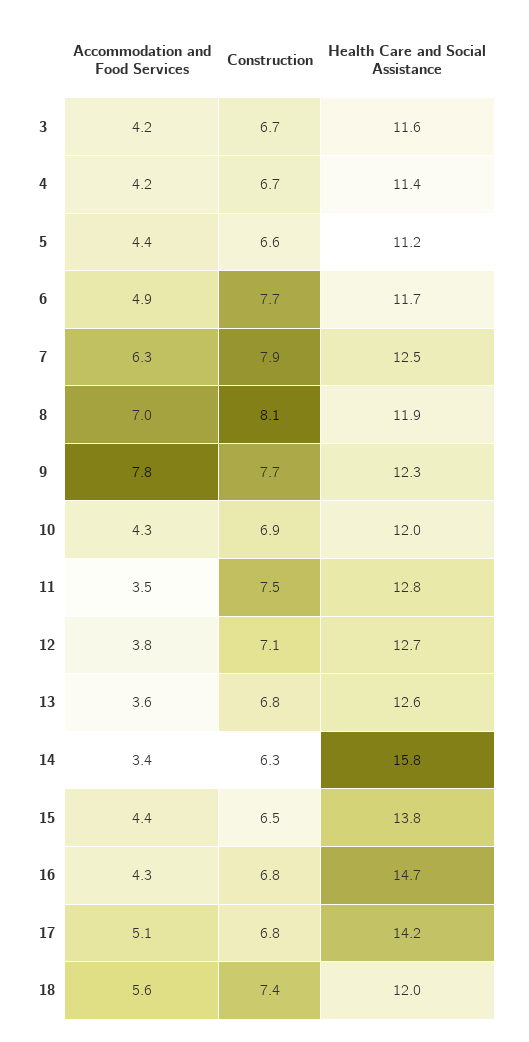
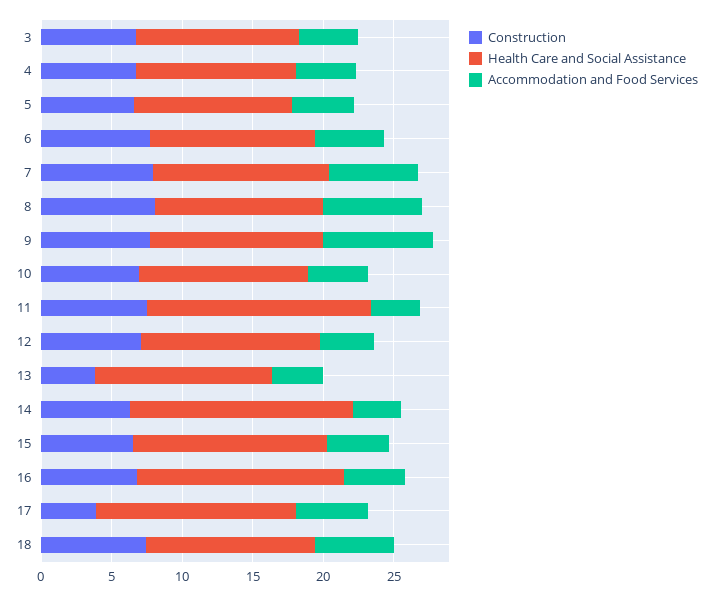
  {
    "Accommodation and Food Services": {
      "3": 4.2,
      "4": 4.2,
      "5": 4.4,
      "6": 4.9,
      "7": 6.3,
      "8": 7,
      "9": 7.8,
      "10": 4.3,
      "11": 3.5,
      "12": 3.8,
      "13": 3.6,
      "14": 3.4,
      "15": 4.4,
      "16": 4.3,
      "17": 5.1,
      "18": 5.6
    },
    "Construction": {
      "3": 6.7,
      "4": 6.7,
      "5": 6.6,
      "6": 7.7,
      "7": 7.9,
      "8": 8.1,
      "9": 7.7,
      "10": 6.9,
      "11": 7.5,
      "12": 7.1,
-     "13": 6.8,
+     "13": 4,
      "14": 6.3,
      "15": 6.5,
      "16": 6.8,
-     "17": 6.8,
+     "17": 4,
      "18": 7.4
    },
    "Health Care and Social Assistance": {
      "3": 11.6,
      "4": 11.4,
      "5": 11.2,
      "6": 11.7,
      "7": 12.5,
      "8": 11.9,
      "9": 12.3,
      "10": 12,
-     "11": 12.8,
+     "11": 16,
      "12": 12.7,
      "13": 12.6,
      "14": 15.8,
      "15": 13.8,
      "16": 14.7,
      "17": 14.2,
      "18": 12
    }
  }

